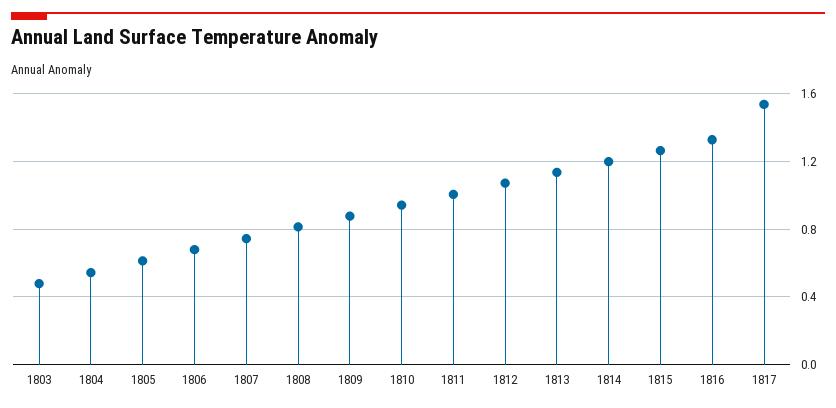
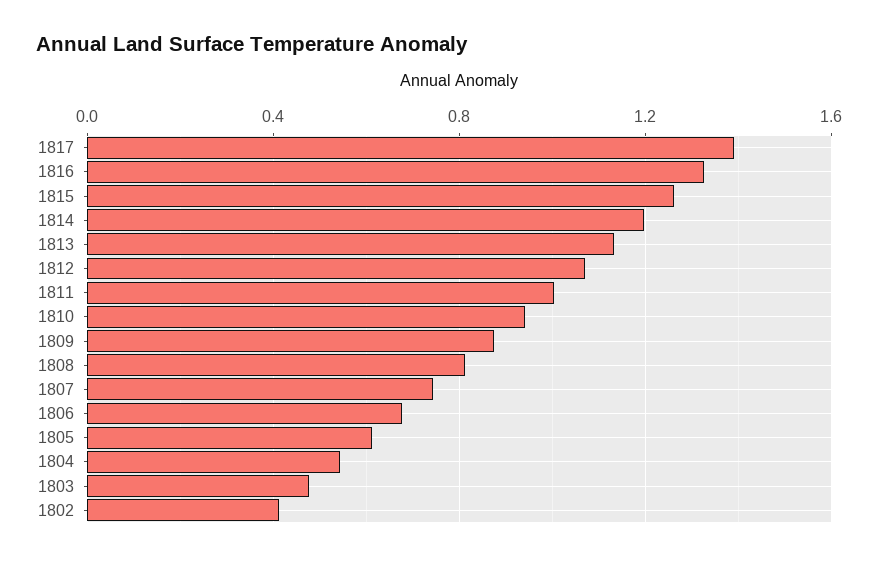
  {
    "1803": 0.5,
    "1804": 0.55,
    "1805": 0.6,
    "1806": 0.7,
    "1807": 0.75,
    "1808": 0.8,
    "1809": 0.9,
    "1810": 0.95,
    "1811": 1,
    "1812": 1.05,
    "1813": 1.15,
    "1814": 1.2,
    "1815": 1.25,
    "1816": 1.35,
-   "1817": 1.55
+   "1817": 1.4,
+   "1802": 0.4
  }

